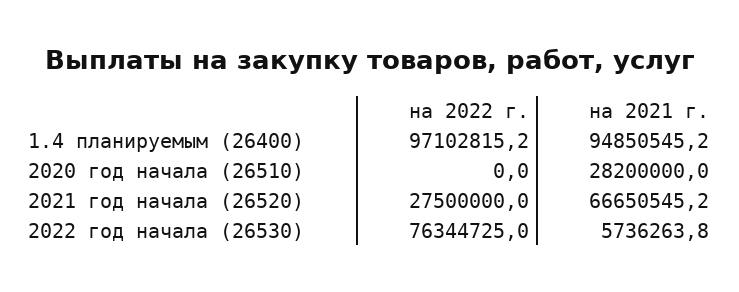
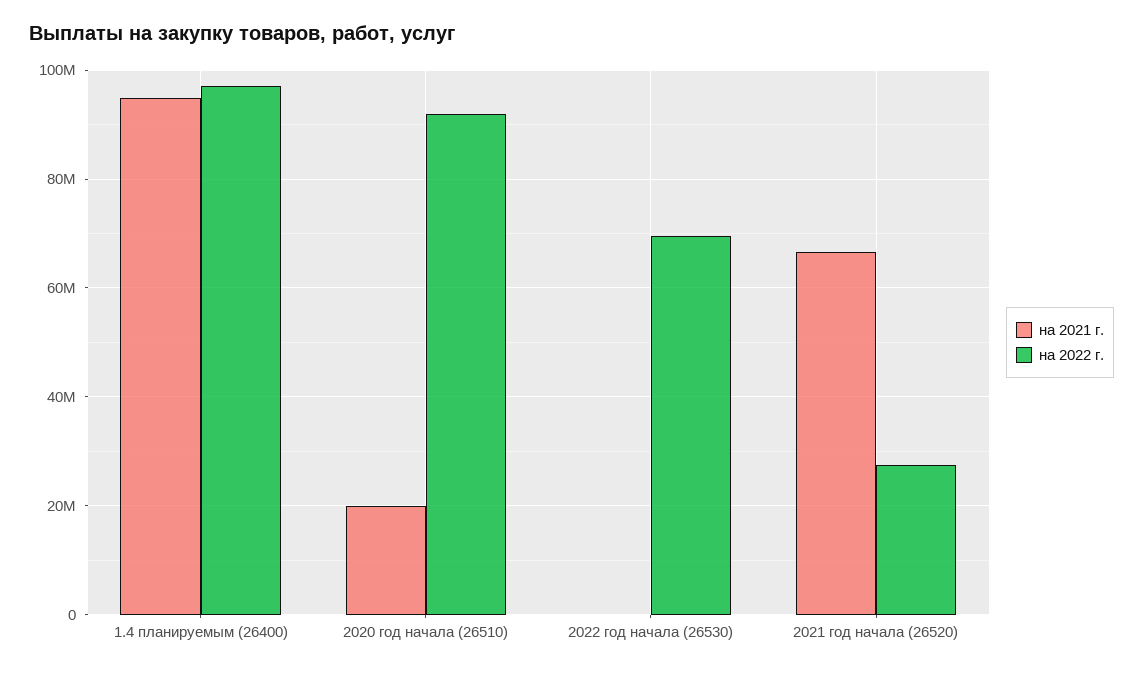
  {
    "на 2022 г.": {
      "1.4 планируемым (26400)": 97102815.2,
-     "2020 год начала (26510)": 0,
+     "2020 год начала (26510)": 92000000,
      "2021 год начала (26520)": 27500000,
-     "2022 год начала (26530)": 76344725
+     "2022 год начала (26530)": 70000000
    },
    "на 2021 г.": {
      "1.4 планируемым (26400)": 94850545.2,
-     "2020 год начала (26510)": 28200000,
+     "2020 год начала (26510)": 20000000,
      "2021 год начала (26520)": 66650545.2,
-     "2022 год начала (26530)": 5736263.8
+     "2022 год начала (26530)": 0
    }
  }

